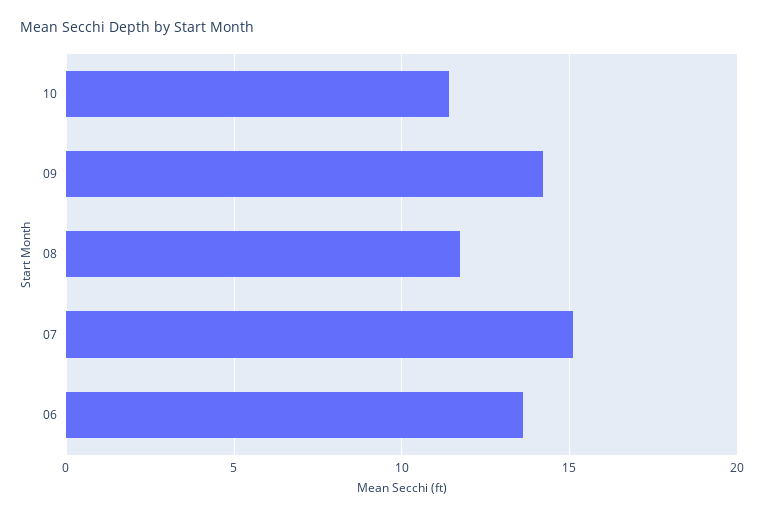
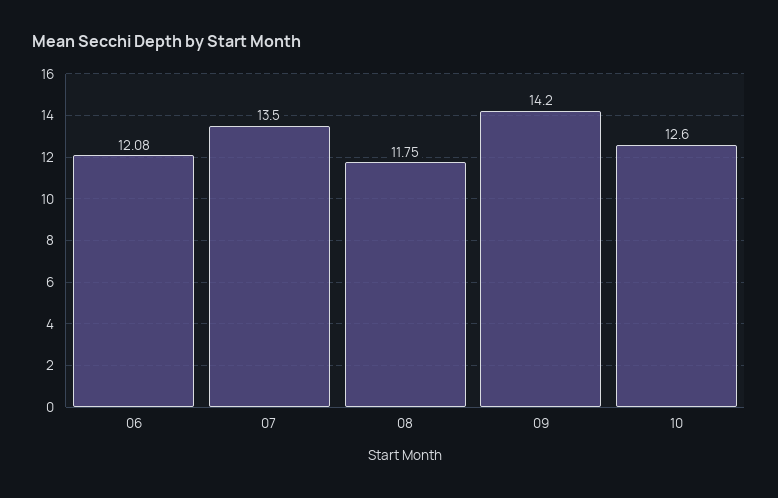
  {
-   "10": 11.5,
+   "10": 12.6,
    "09": 14.2,
    "08": 11.75,
-   "07": 15,
+   "07": 13.5,
-   "06": 13.5
+   "06": 12.08
  }

